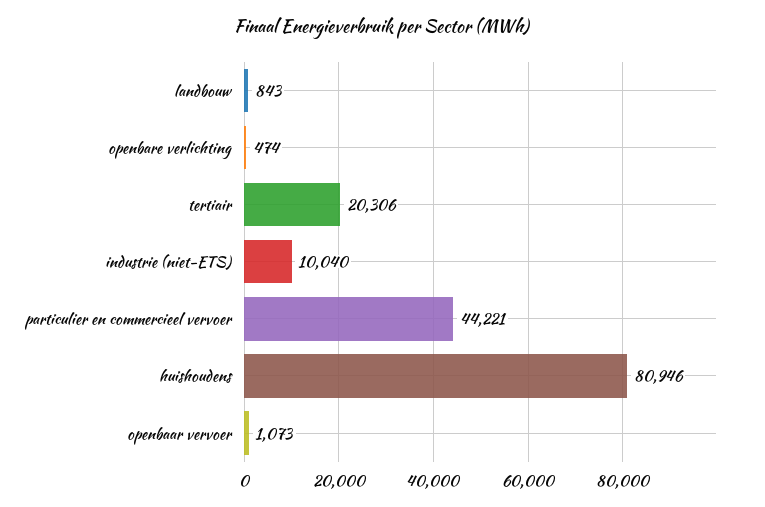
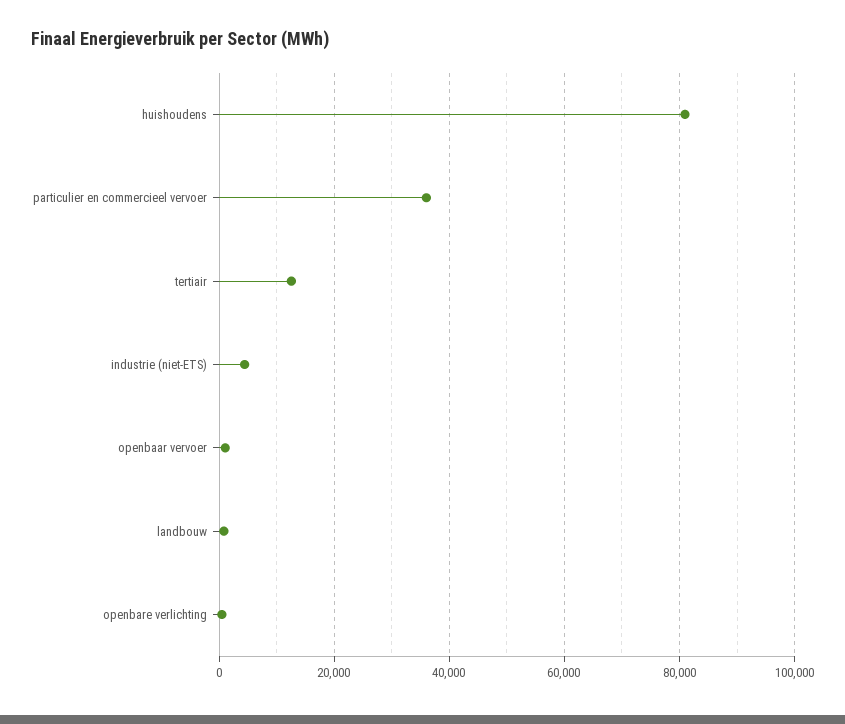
  {
    "landbouw": 843,
    "openbare verlichting": 474,
-   "tertiair": 20306,
+   "tertiair": 12000,
-   "industrie (niet-ETS)": 10040,
+   "industrie (niet-ETS)": 4000,
-   "particulier en commercieel vervoer": 44221,
+   "particulier en commercieel vervoer": 36000,
    "huishoudens": 80946,
    "openbaar vervoer": 1073
  }

